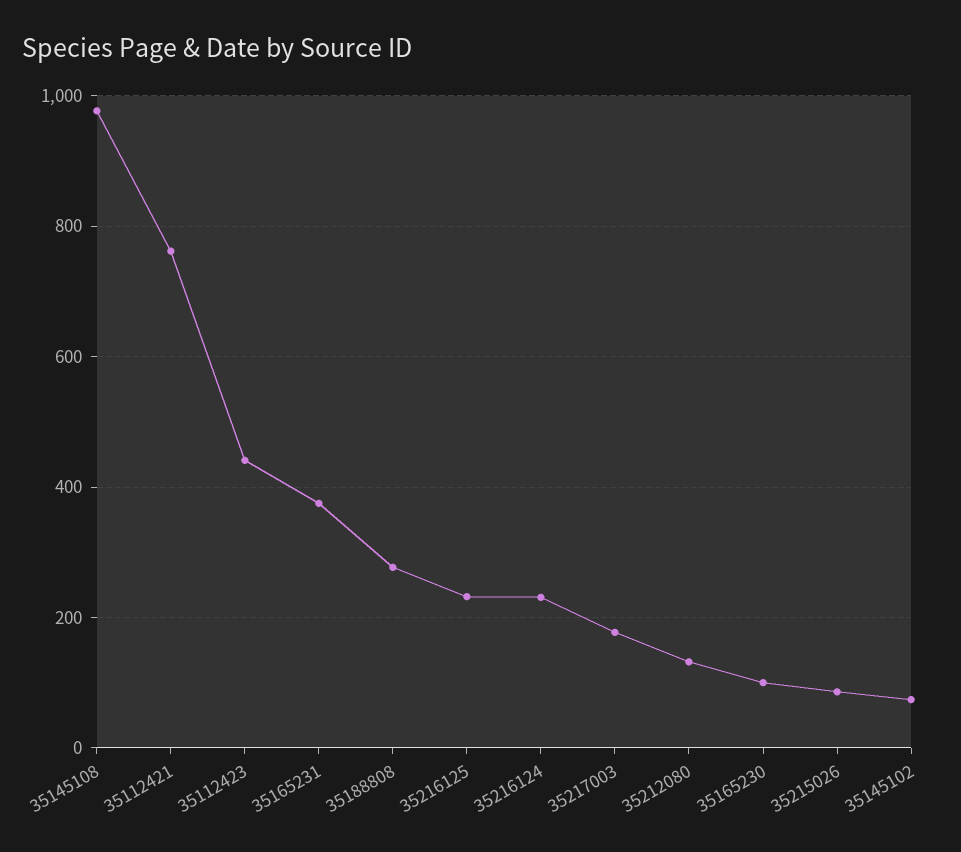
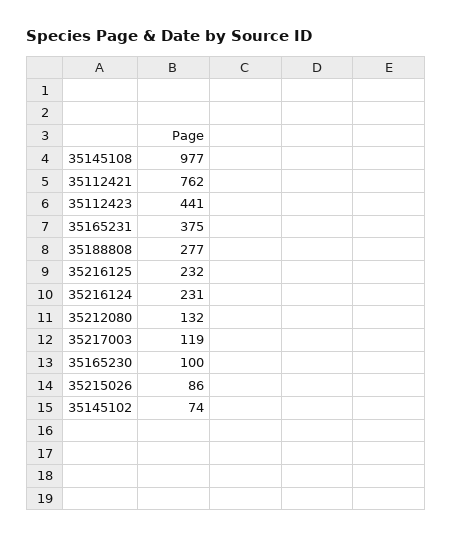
  {
    "35145108": 977,
    "35112421": 762,
    "35112423": 441,
    "35165231": 375,
    "35188808": 277,
    "35216125": 232,
    "35216124": 231,
-   "35217003": 180,
+   "35217003": 119,
    "35212080": 132,
    "35165230": 100,
    "35215026": 86,
    "35145102": 74
  }

